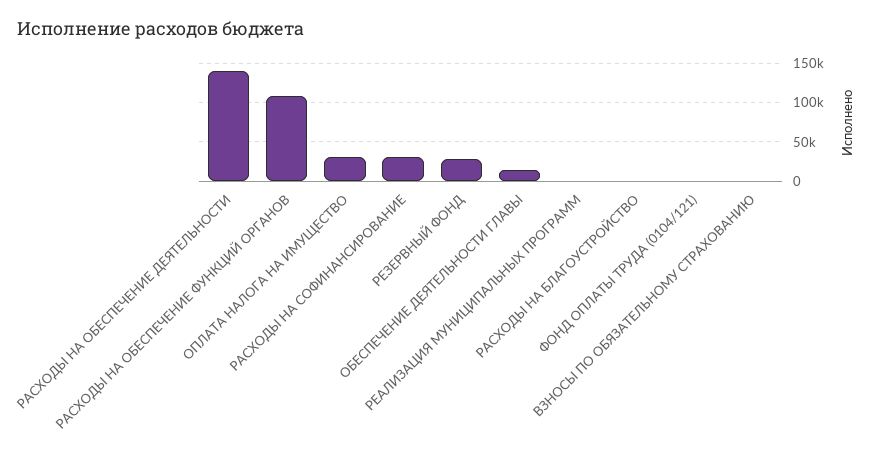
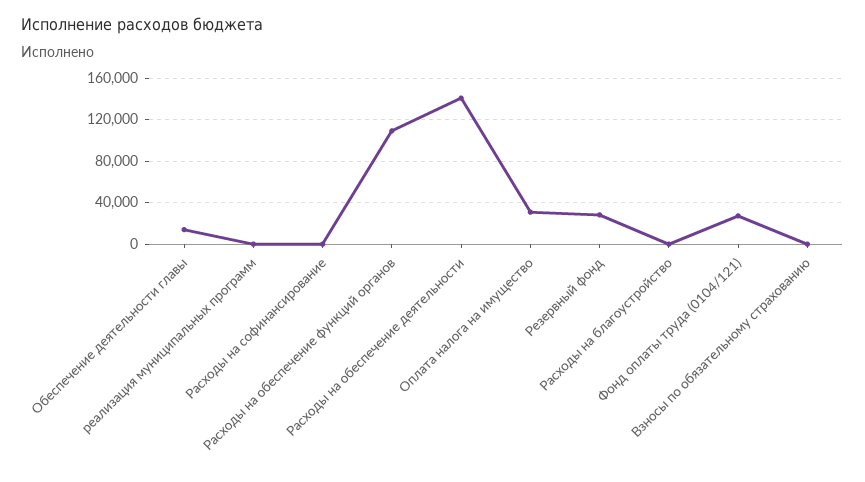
  {
    "РАСХОДЫ НА ОБЕСПЕЧЕНИЕ ДЕЯТЕЛЬНОСТИ": 140000,
    "РАСХОДЫ НА ОБЕСПЕЧЕНИЕ ФУНКЦИЙ ОРГАНОВ": 110000,
    "ОПЛАТА НАЛОГА НА ИМУЩЕСТВО": 30000,
-   "РАСХОДЫ НА СОФИНАНСИРОВАНИЕ": 30000,
+   "РАСХОДЫ НА СОФИНАНСИРОВАНИЕ": 0,
    "РЕЗЕРВНЫЙ ФОНД": 30000,
    "ОБЕСПЕЧЕНИЕ ДЕЯТЕЛЬНОСТИ ГЛАВЫ": 10000,
    "РЕАЛИЗАЦИЯ МУНИЦИПАЛЬНЫХ ПРОГРАММ": 0,
    "РАСХОДЫ НА БЛАГОУСТРОЙСТВО": 0,
-   "ФОНД ОПЛАТЫ ТРУДА (0104/121)": 0,
+   "ФОНД ОПЛАТЫ ТРУДА (0104/121)": 30000,
    "ВЗНОСЫ ПО ОБЯЗАТЕЛЬНОМУ СТРАХОВАНИЮ": 0
  }

